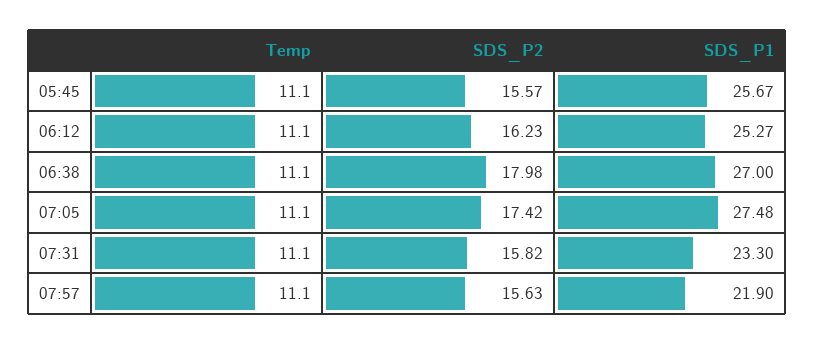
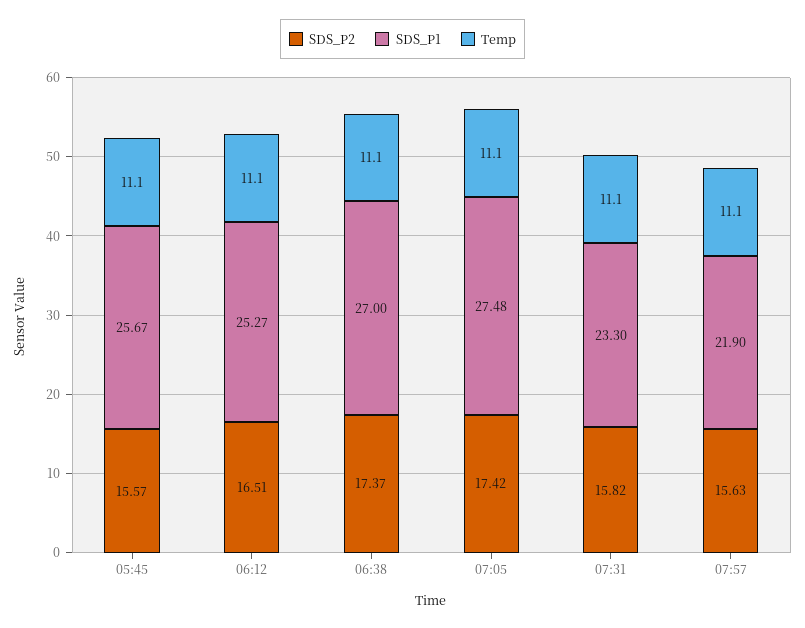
  {
    "Temp": {
      "05:45": 11.1,
      "06:12": 11.1,
      "06:38": 11.1,
      "07:05": 11.1,
      "07:31": 11.1,
      "07:57": 11.1
    },
    "SDS_P2": {
      "05:45": 15.57,
-     "06:12": 16.23,
+     "06:12": 16.51,
-     "06:38": 17.98,
+     "06:38": 17.37,
      "07:05": 17.42,
      "07:31": 15.82,
      "07:57": 15.63
    },
    "SDS_P1": {
      "05:45": 25.67,
      "06:12": 25.27,
      "06:38": 27,
      "07:05": 27.48,
      "07:31": 23.3,
      "07:57": 21.9
    }
  }

